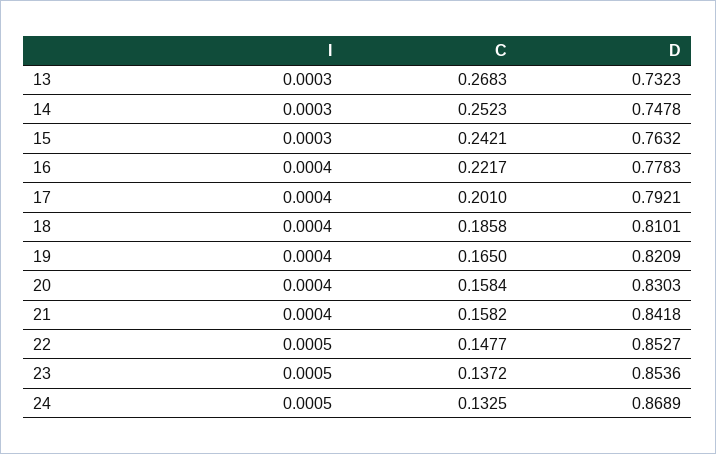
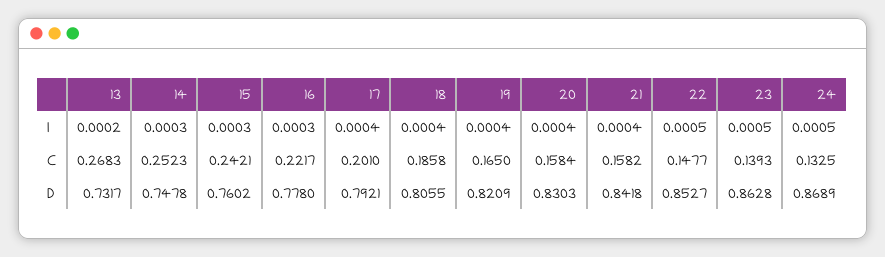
  {
    "I": {
-     "13": 0.0003,
+     "13": 0.0002,
      "14": 0.0003,
      "15": 0.0003,
-     "16": 0.0004,
+     "16": 0.0003,
      "17": 0.0004,
      "18": 0.0004,
      "19": 0.0004,
      "20": 0.0004,
      "21": 0.0004,
      "22": 0.0005,
      "23": 0.0005,
      "24": 0.0005
    },
    "C": {
      "13": 0.2683,
      "14": 0.2523,
      "15": 0.2421,
      "16": 0.2217,
      "17": 0.201,
      "18": 0.1858,
      "19": 0.165,
      "20": 0.1584,
      "21": 0.1582,
      "22": 0.1477,
-     "23": 0.1372,
+     "23": 0.1393,
      "24": 0.1325
    },
    "D": {
-     "13": 0.7323,
+     "13": 0.7317,
      "14": 0.7478,
-     "15": 0.7632,
+     "15": 0.7602,
-     "16": 0.7783,
+     "16": 0.778,
      "17": 0.7921,
-     "18": 0.8101,
+     "18": 0.8055,
      "19": 0.8209,
      "20": 0.8303,
      "21": 0.8418,
      "22": 0.8527,
-     "23": 0.8536,
+     "23": 0.8628,
      "24": 0.8689
    }
  }

